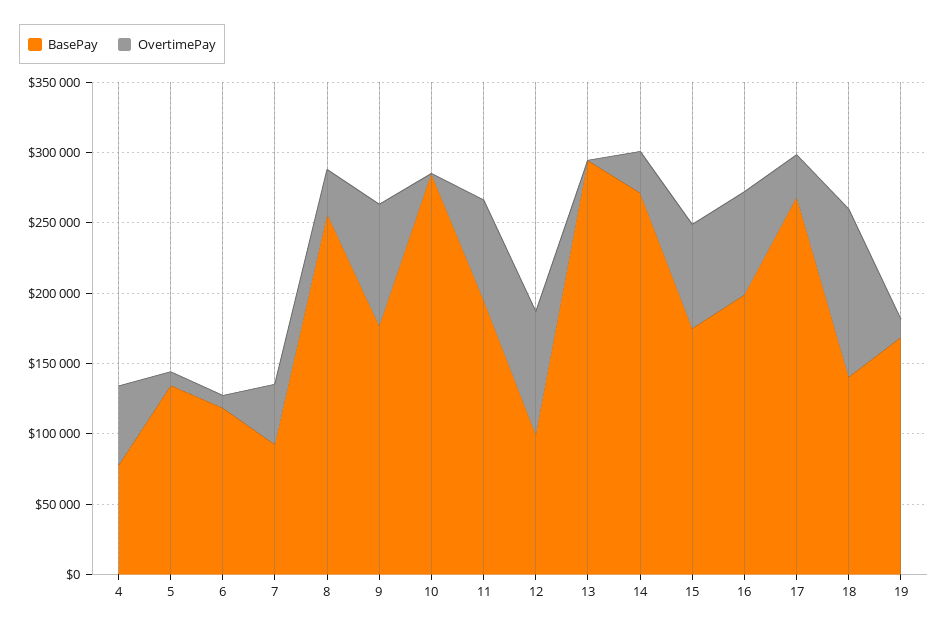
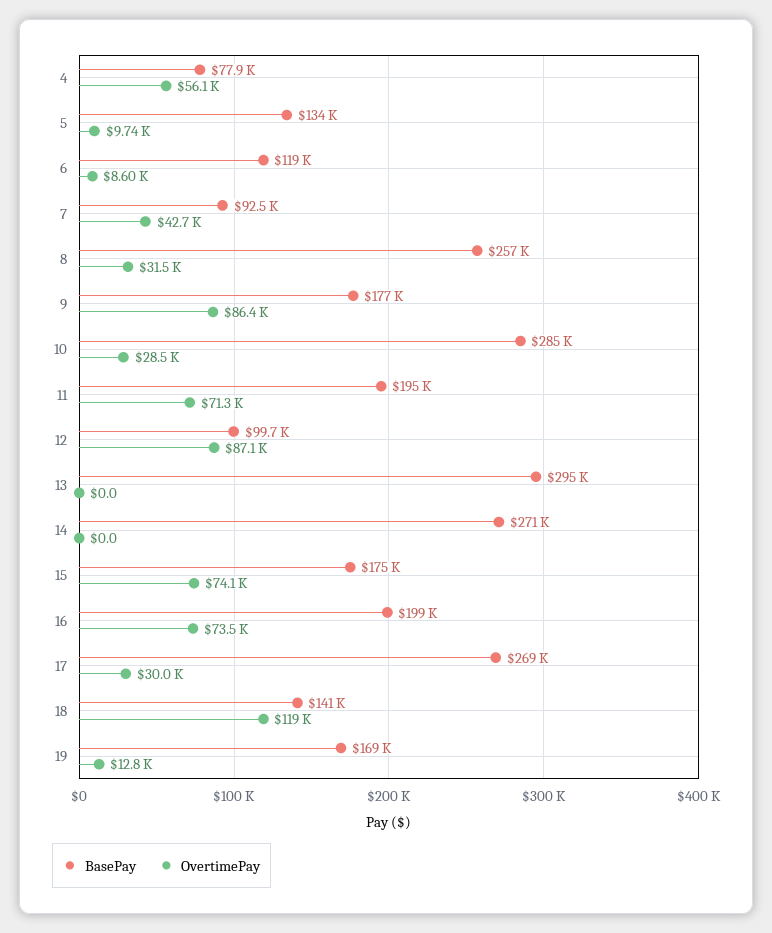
  {
    "BasePay": {
      "4": 77900,
      "5": 134000,
      "6": 119000,
      "7": 92500,
      "8": 257000,
      "9": 177000,
      "10": 285000,
      "11": 195000,
      "12": 99700,
      "13": 295000,
      "14": 271000,
      "15": 175000,
      "16": 199000,
      "17": 269000,
      "18": 141000,
      "19": 169000
    },
    "OvertimePay": {
      "4": 56100,
      "5": 9740,
      "6": 8600,
      "7": 42700,
      "8": 31500,
      "9": 86400,
-     "10": 0,
+     "10": 28500,
      "11": 71300,
      "12": 87100,
      "13": 0,
-     "14": 30000,
+     "14": 0,
      "15": 74100,
      "16": 73500,
      "17": 30000,
      "18": 119000,
      "19": 12800
    }
  }

